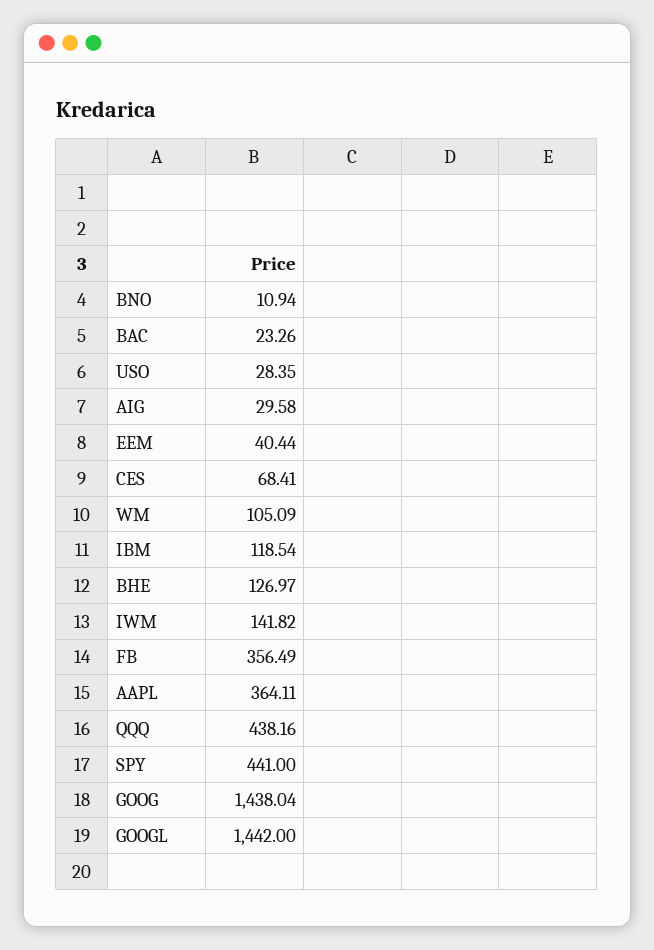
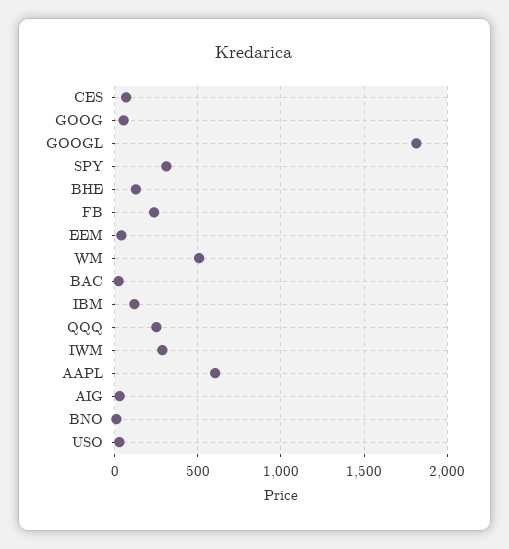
  {
    "BNO": 10.94,
    "BAC": 23.26,
    "USO": 28.35,
    "AIG": 29.58,
    "EEM": 40.44,
    "CES": 68.41,
-   "WM": 105.09,
+   "WM": 500,
    "IBM": 118.54,
    "BHE": 126.97,
-   "IWM": 141.82,
+   "IWM": 300,
-   "FB": 356.49,
+   "FB": 250,
-   "AAPL": 364.11,
+   "AAPL": 600,
-   "QQQ": 438.16,
+   "QQQ": 250,
-   "SPY": 441,
+   "SPY": 300,
-   "GOOG": 1438.04,
+   "GOOG": 50,
-   "GOOGL": 1442
+   "GOOGL": 1800
  }

